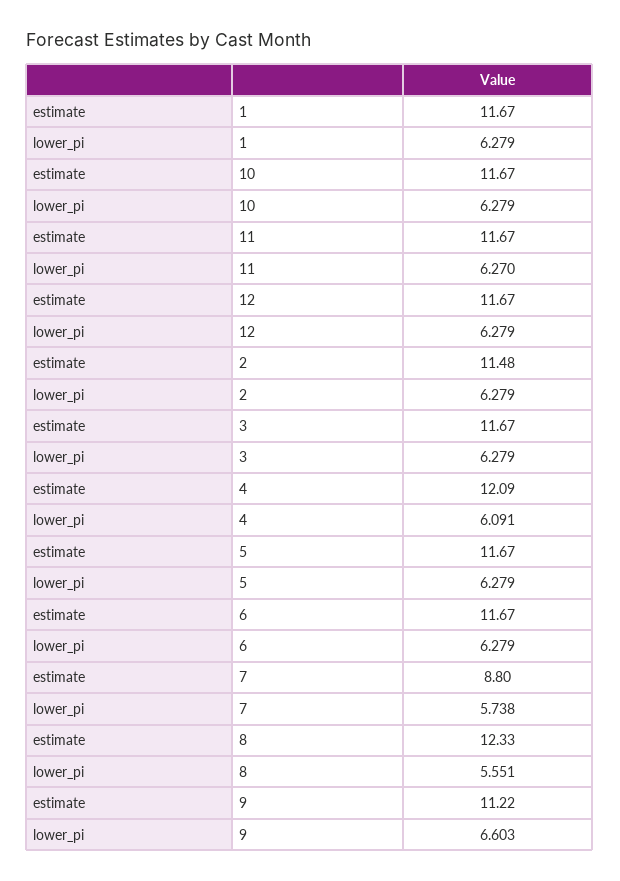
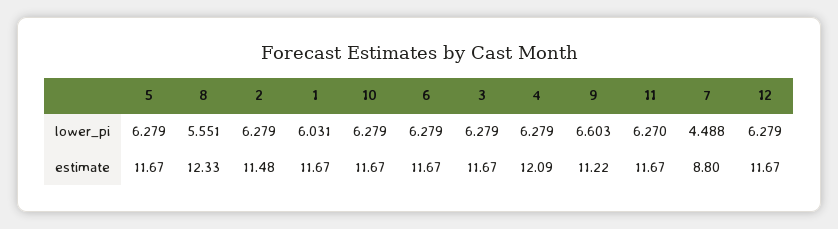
  {
    "estimate": {
      "1": 11.67,
      "10": 11.67,
      "11": 11.67,
      "12": 11.67,
      "2": 11.48,
      "3": 11.67,
      "4": 12.09,
      "5": 11.67,
      "6": 11.67,
      "7": 8.8,
      "8": 12.33,
      "9": 11.22
    },
    "lower_pi": {
-     "1": 6.279,
+     "1": 6.031,
      "10": 6.279,
      "11": 6.27,
      "12": 6.279,
      "2": 6.279,
      "3": 6.279,
-     "4": 6.091,
+     "4": 6.279,
      "5": 6.279,
      "6": 6.279,
-     "7": 5.738,
+     "7": 4.488,
      "8": 5.551,
      "9": 6.603
    }
  }

